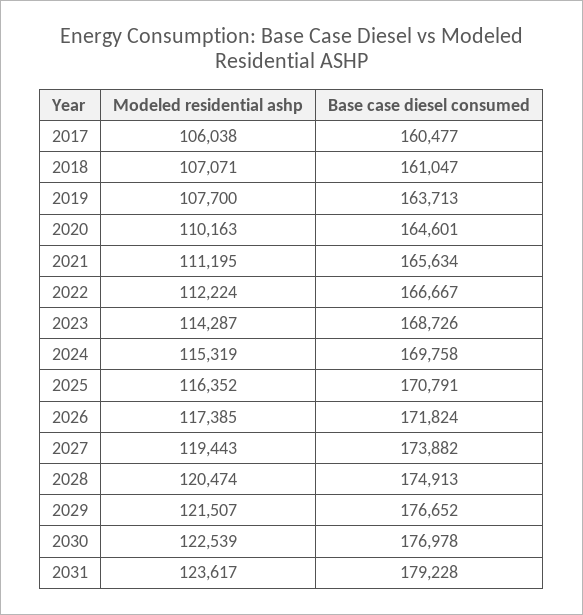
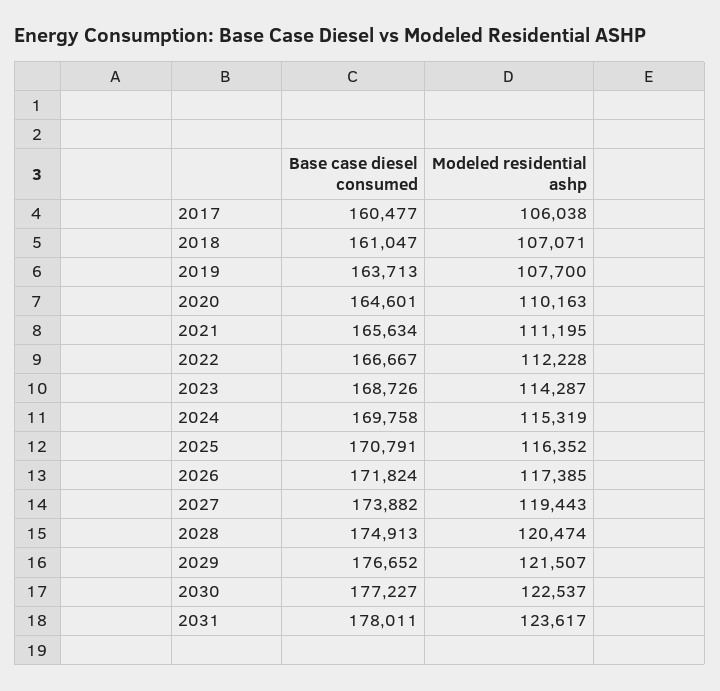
  {
    "Modeled residential ashp": {
      "2017": 106038,
      "2018": 107071,
      "2019": 107700,
      "2020": 110163,
      "2021": 111195,
-     "2022": 112224,
+     "2022": 112228,
      "2023": 114287,
      "2024": 115319,
      "2025": 116352,
      "2026": 117385,
      "2027": 119443,
      "2028": 120474,
      "2029": 121507,
-     "2030": 122539,
+     "2030": 122537,
      "2031": 123617
    },
    "Base case diesel consumed": {
      "2017": 160477,
      "2018": 161047,
      "2019": 163713,
      "2020": 164601,
      "2021": 165634,
      "2022": 166667,
      "2023": 168726,
      "2024": 169758,
      "2025": 170791,
      "2026": 171824,
      "2027": 173882,
      "2028": 174913,
      "2029": 176652,
-     "2030": 176978,
+     "2030": 177227,
-     "2031": 179228
+     "2031": 178011
    }
  }

